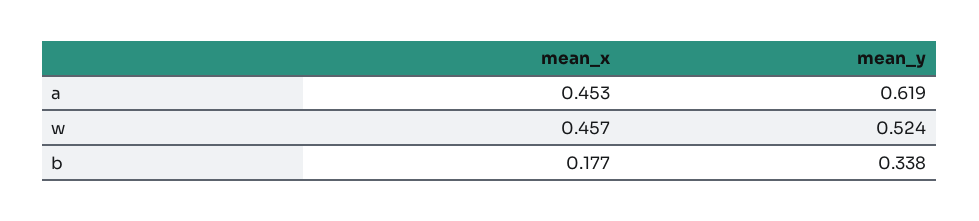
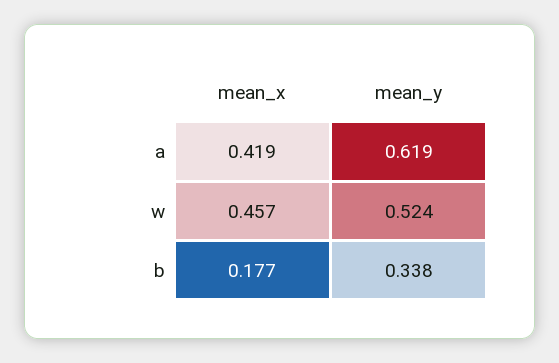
  {
    "mean_x": {
-     "a": 0.453,
+     "a": 0.419,
      "w": 0.457,
      "b": 0.177
    },
    "mean_y": {
      "a": 0.619,
      "w": 0.524,
      "b": 0.338
    }
  }

